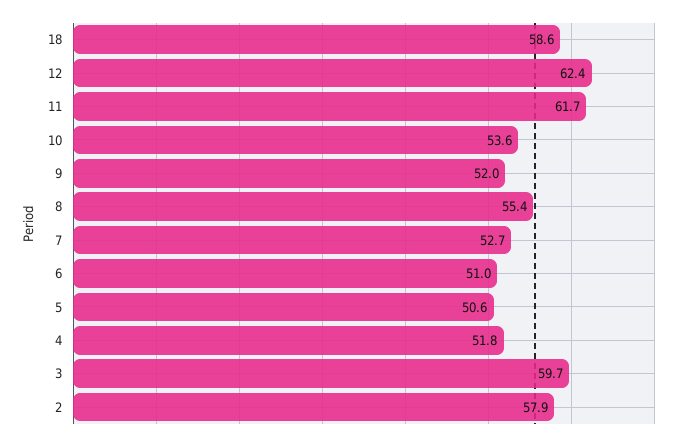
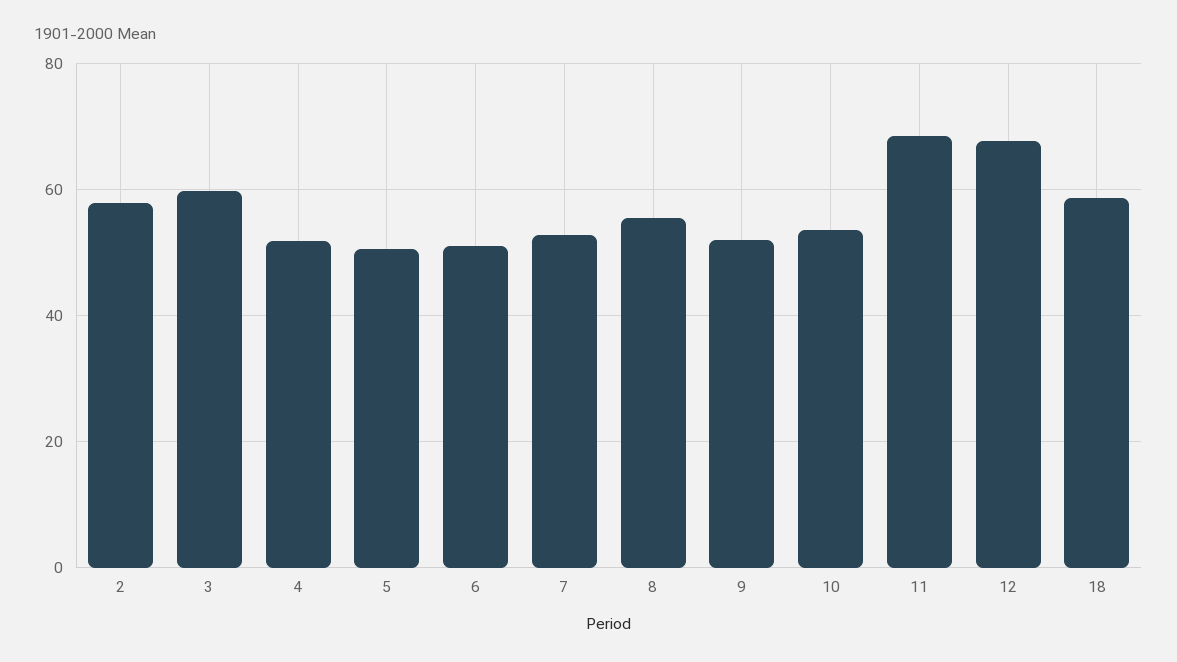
  {
    "18": 58.6,
-   "12": 62.4,
+   "12": 68,
-   "11": 61.7,
+   "11": 68,
    "10": 53.6,
    "9": 52,
    "8": 55.4,
    "7": 52.7,
    "6": 51,
    "5": 50.6,
    "4": 51.8,
    "3": 59.7,
    "2": 57.9
  }

